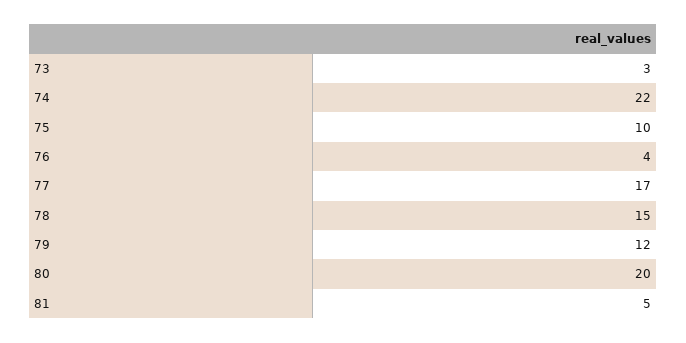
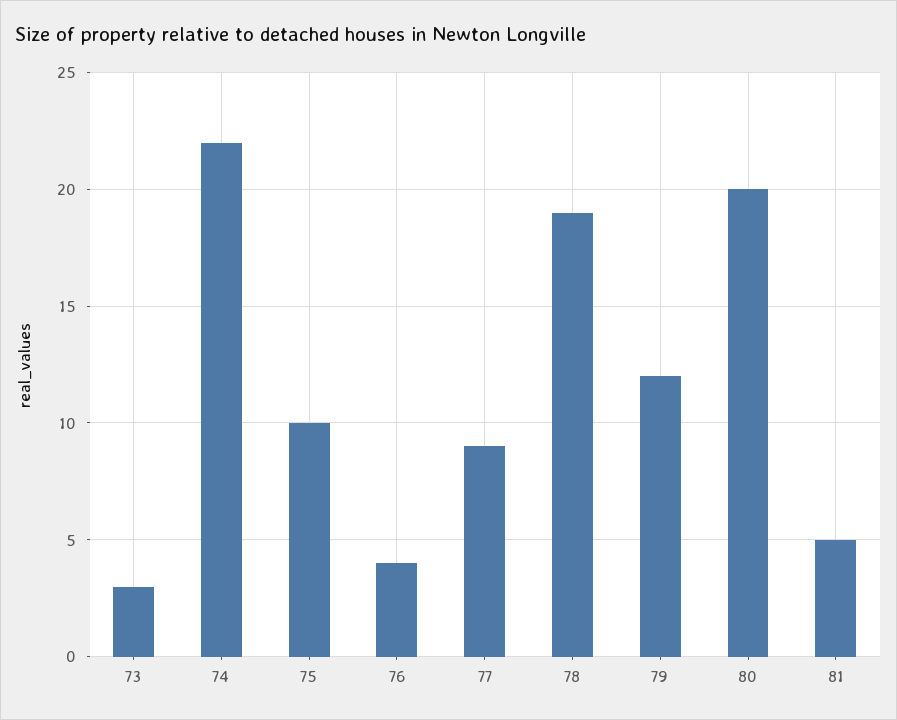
  {
    "73": 3,
    "74": 22,
    "75": 10,
    "76": 4,
-   "77": 17,
+   "77": 9,
-   "78": 15,
+   "78": 19,
    "79": 12,
    "80": 20,
    "81": 5
  }

